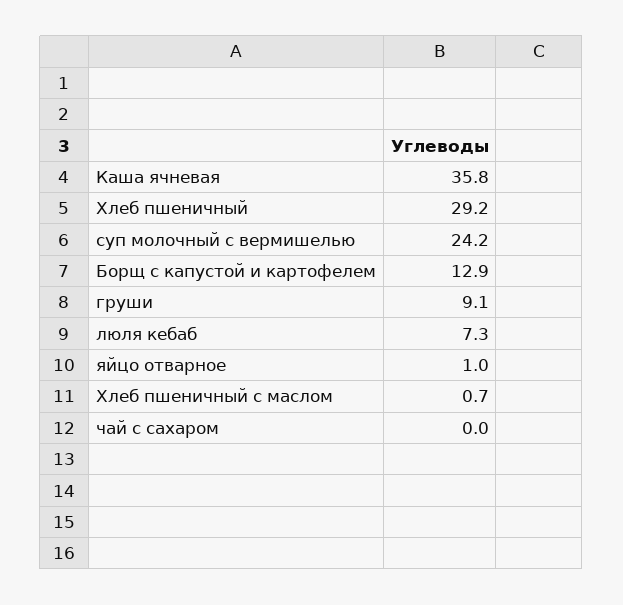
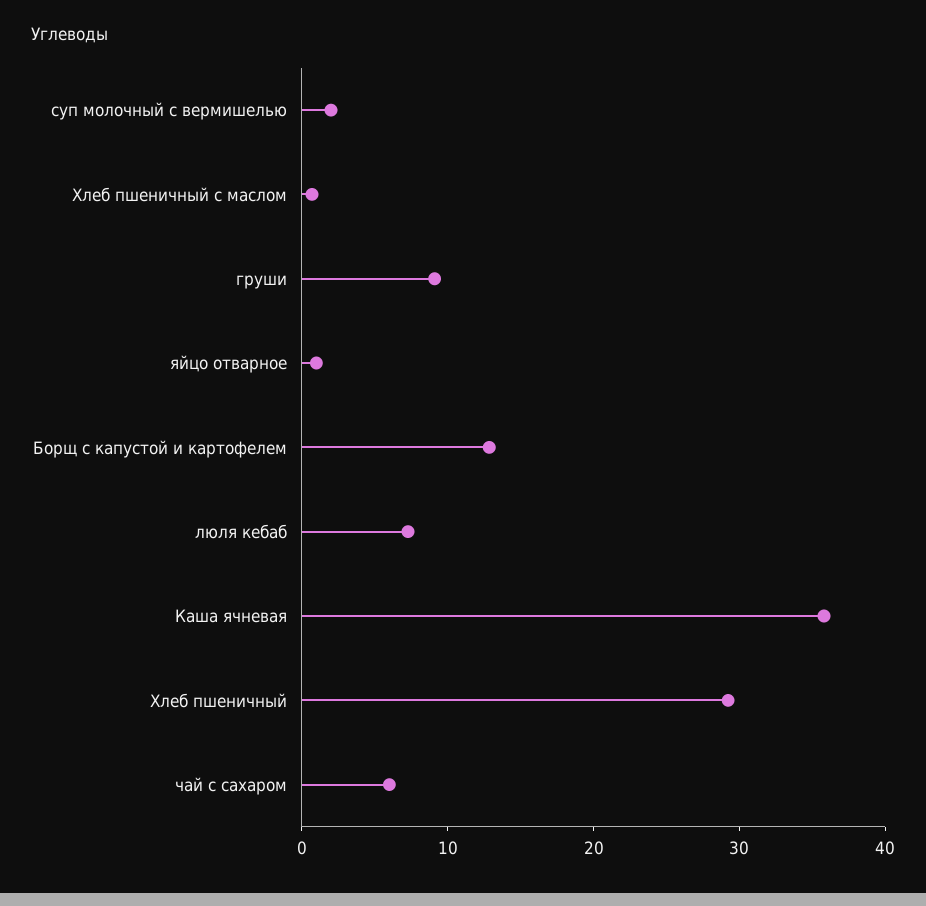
  {
    "Каша ячневая": 35.8,
    "Хлеб пшеничный": 29.2,
-   "суп молочный с вермишелью": 24.2,
+   "суп молочный с вермишелью": 2,
    "Борщ с капустой и картофелем": 12.9,
    "груши": 9.1,
    "люля кебаб": 7.3,
    "яйцо отварное": 1,
    "Хлеб пшеничный с маслом": 0.7,
-   "чай с сахаром": 0
+   "чай с сахаром": 6
  }

